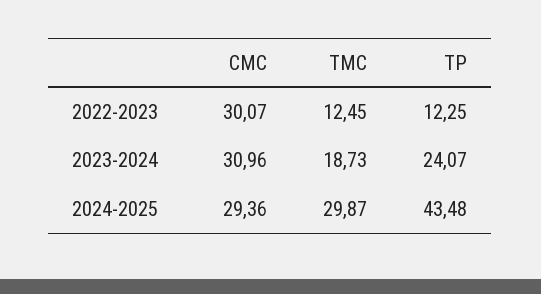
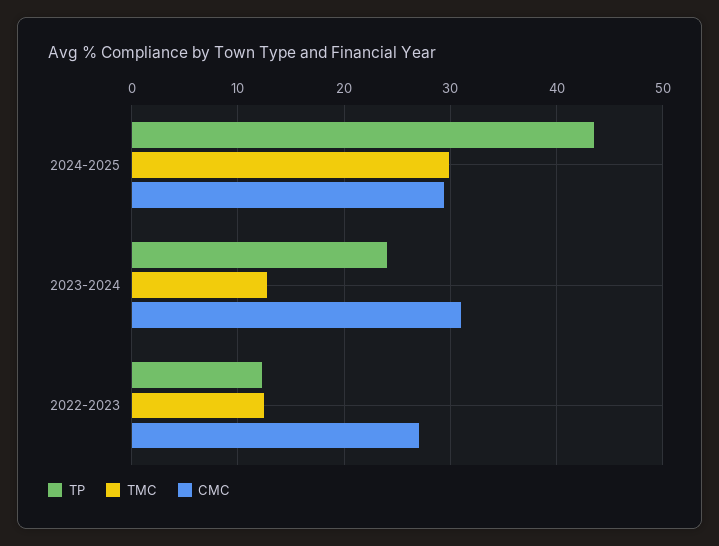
  {
    "CMC": {
-     "2022-2023": 30.07,
+     "2022-2023": 27,
      "2023-2024": 30.96,
      "2024-2025": 29.36
    },
    "TMC": {
      "2022-2023": 12.45,
-     "2023-2024": 18.73,
+     "2023-2024": 13,
      "2024-2025": 29.87
    },
    "TP": {
      "2022-2023": 12.25,
      "2023-2024": 24.07,
      "2024-2025": 43.48
    }
  }

